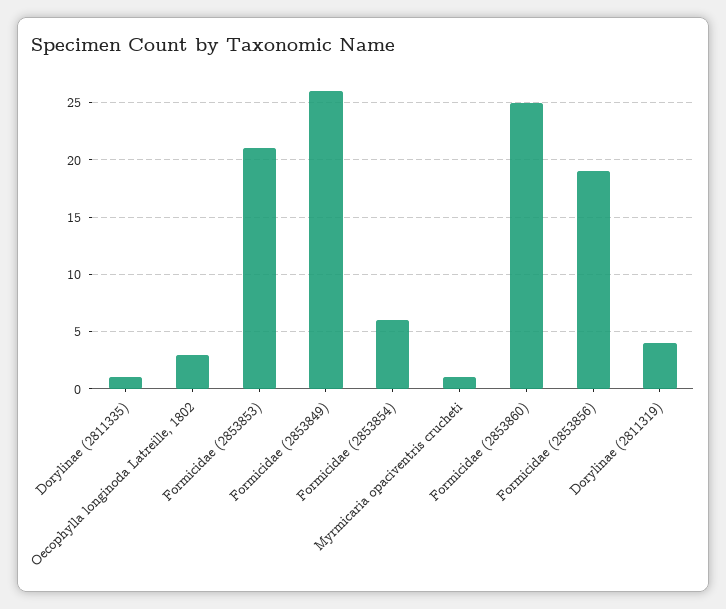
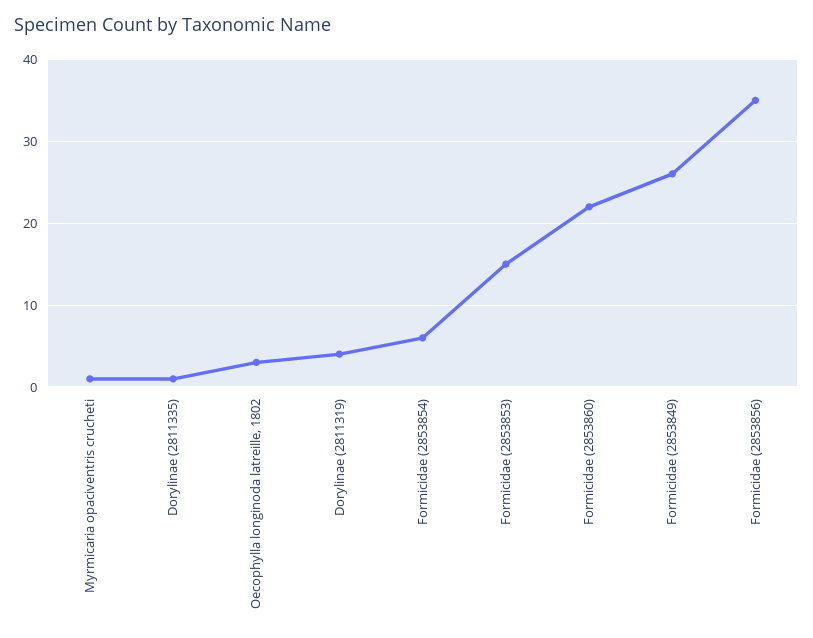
  {
    "Dorylinae (2811335)": 1,
    "Oecophylla longinoda Latreille, 1802": 3,
-   "Formicidae (2853853)": 21,
+   "Formicidae (2853853)": 15,
    "Formicidae (2853849)": 26,
    "Formicidae (2853854)": 6,
    "Myrmicaria opaciventris crucheti": 1,
-   "Formicidae (2853860)": 25,
+   "Formicidae (2853860)": 22,
-   "Formicidae (2853856)": 19,
+   "Formicidae (2853856)": 35,
    "Dorylinae (2811319)": 4
  }

